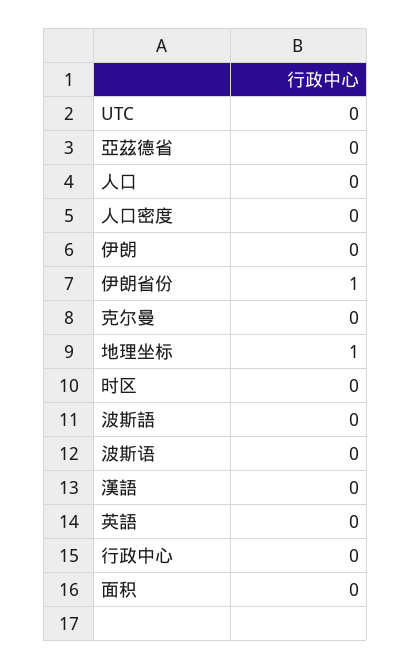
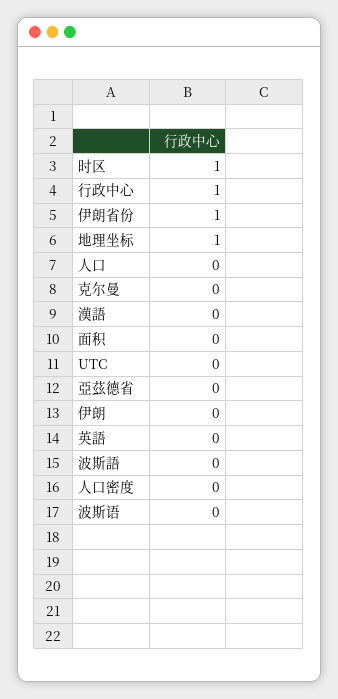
  {
    "UTC": 0,
    "亞茲德省": 0,
    "人口": 0,
    "人口密度": 0,
    "伊朗": 0,
    "伊朗省份": 1,
    "克尔曼": 0,
    "地理坐标": 1,
-   "时区": 0,
+   "时区": 1,
    "波斯語": 0,
    "波斯语": 0,
    "漢語": 0,
    "英語": 0,
-   "行政中心": 0,
+   "行政中心": 1,
    "面积": 0
  }

